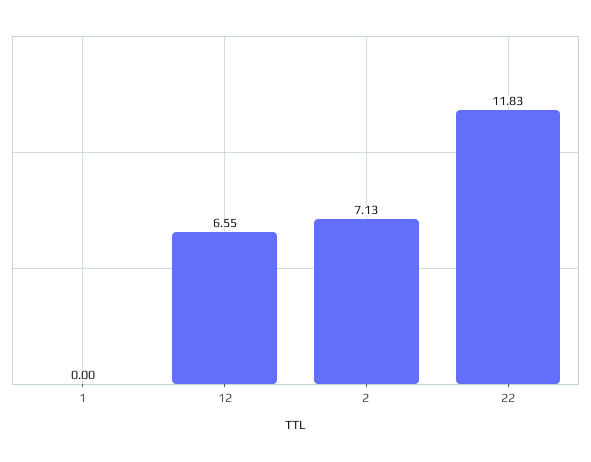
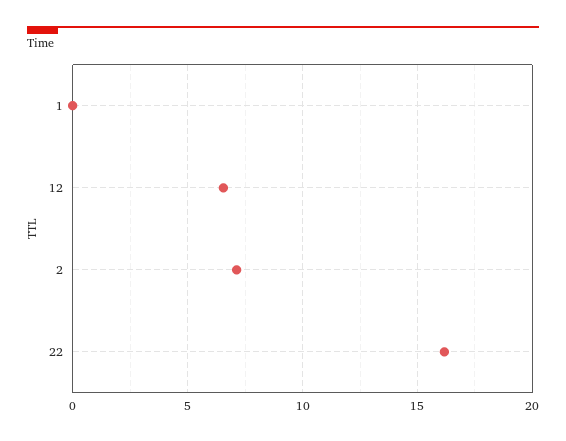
  {
    "1": 0,
    "12": 6.55,
    "2": 7.13,
-   "22": 11.83
+   "22": 16
  }

